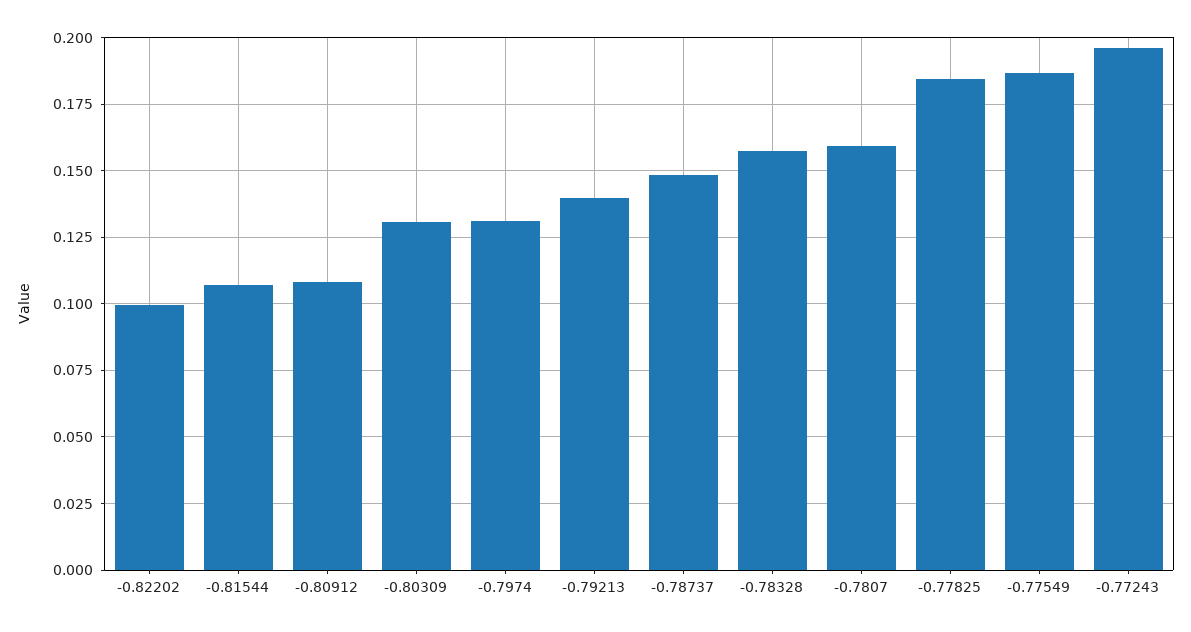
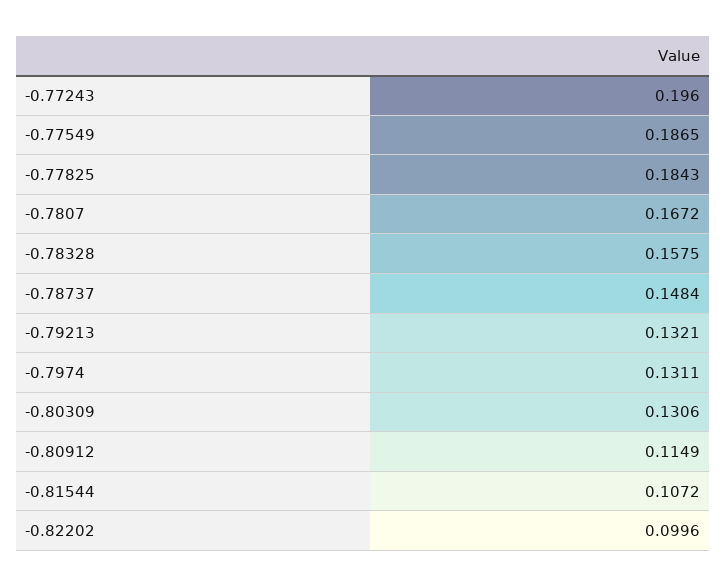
  {
    "-0.82202": 0.0996,
    "-0.81544": 0.1072,
-   "-0.80912": 0.1075,
+   "-0.80912": 0.1149,
    "-0.80309": 0.1306,
    "-0.7974": 0.1311,
-   "-0.79213": 0.14,
+   "-0.79213": 0.1321,
    "-0.78737": 0.1484,
    "-0.78328": 0.1575,
-   "-0.7807": 0.16,
+   "-0.7807": 0.1672,
    "-0.77825": 0.1843,
    "-0.77549": 0.1865,
    "-0.77243": 0.196
  }

